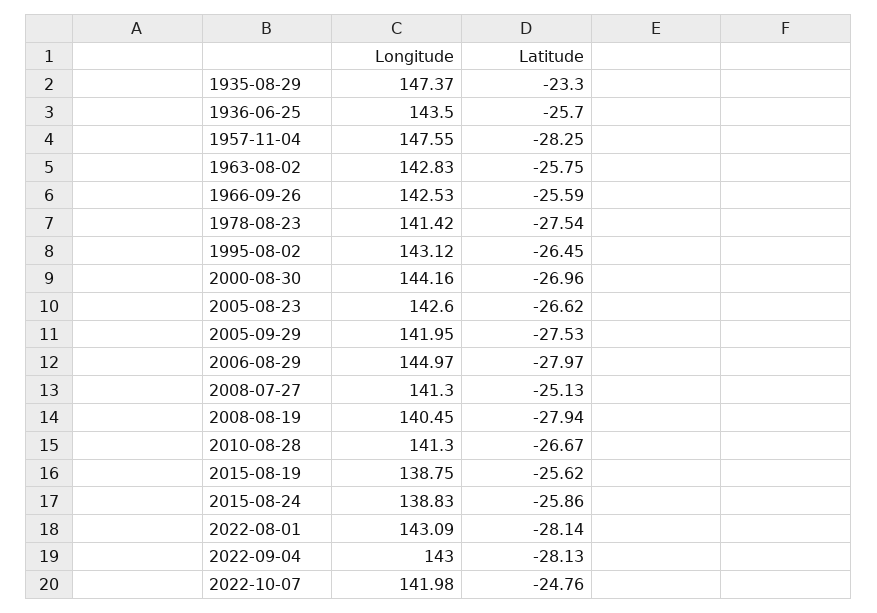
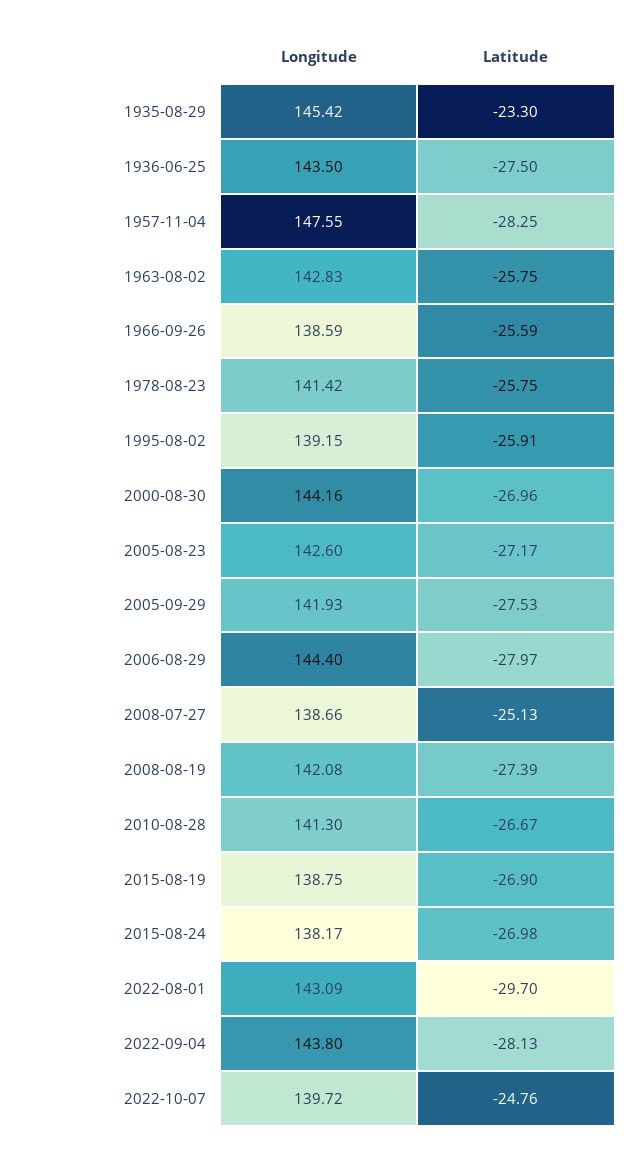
  {
    "Longitude": {
-     "1935-08-29": 147.37,
+     "1935-08-29": 145.42,
      "1936-06-25": 143.5,
      "1957-11-04": 147.55,
      "1963-08-02": 142.83,
-     "1966-09-26": 142.53,
+     "1966-09-26": 138.59,
      "1978-08-23": 141.42,
-     "1995-08-02": 143.12,
+     "1995-08-02": 139.15,
      "2000-08-30": 144.16,
      "2005-08-23": 142.6,
-     "2005-09-29": 141.95,
+     "2005-09-29": 141.93,
-     "2006-08-29": 144.97,
+     "2006-08-29": 144.4,
-     "2008-07-27": 141.3,
+     "2008-07-27": 138.66,
-     "2008-08-19": 140.45,
+     "2008-08-19": 142.08,
      "2010-08-28": 141.3,
      "2015-08-19": 138.75,
-     "2015-08-24": 138.83,
+     "2015-08-24": 138.17,
      "2022-08-01": 143.09,
-     "2022-09-04": 143,
+     "2022-09-04": 143.8,
-     "2022-10-07": 141.98
+     "2022-10-07": 139.72
    },
    "Latitude": {
      "1935-08-29": -23.3,
-     "1936-06-25": -25.7,
+     "1936-06-25": -27.5,
      "1957-11-04": -28.25,
      "1963-08-02": -25.75,
      "1966-09-26": -25.59,
-     "1978-08-23": -27.54,
+     "1978-08-23": -25.75,
-     "1995-08-02": -26.45,
+     "1995-08-02": -25.91,
      "2000-08-30": -26.96,
-     "2005-08-23": -26.62,
+     "2005-08-23": -27.17,
      "2005-09-29": -27.53,
      "2006-08-29": -27.97,
      "2008-07-27": -25.13,
-     "2008-08-19": -27.94,
+     "2008-08-19": -27.39,
      "2010-08-28": -26.67,
-     "2015-08-19": -25.62,
+     "2015-08-19": -26.9,
-     "2015-08-24": -25.86,
+     "2015-08-24": -26.98,
-     "2022-08-01": -28.14,
+     "2022-08-01": -29.7,
      "2022-09-04": -28.13,
      "2022-10-07": -24.76
    }
  }

